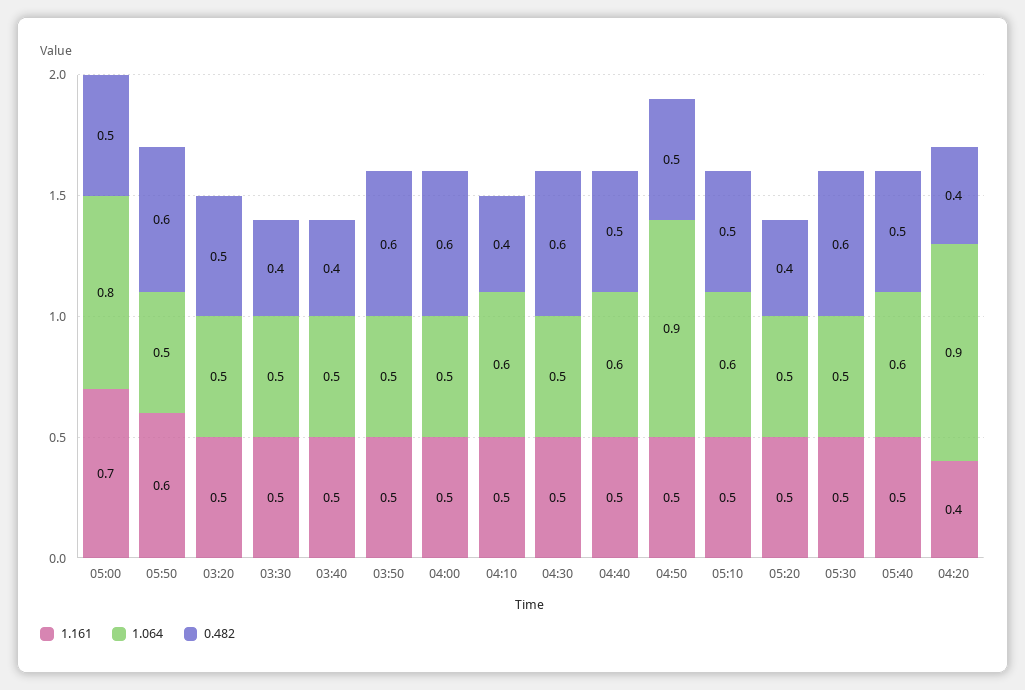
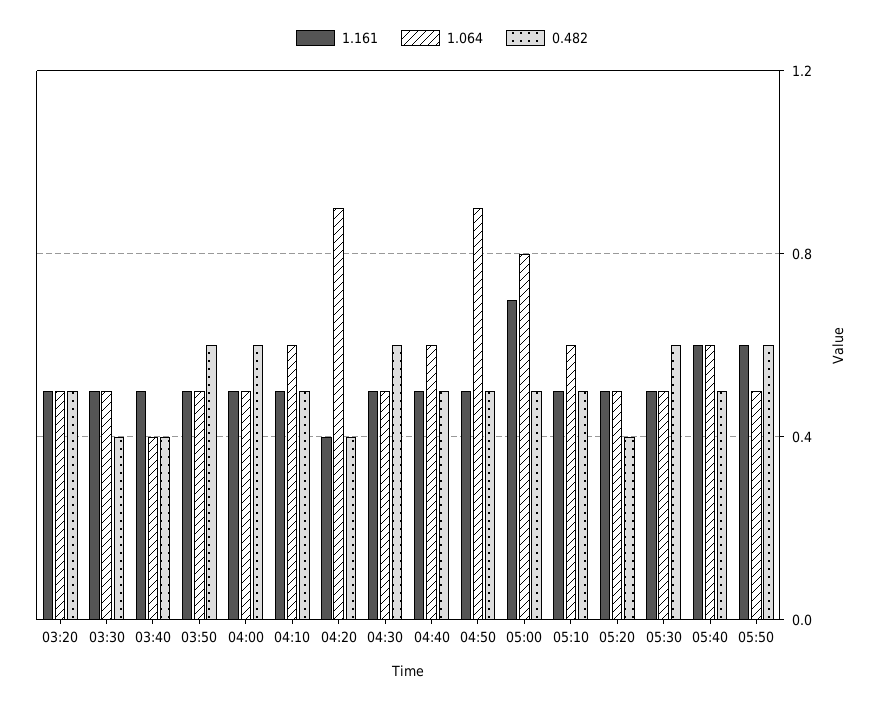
  {
    "1.161": {
      "05:00": 0.7,
      "05:50": 0.6,
      "03:20": 0.5,
      "03:30": 0.5,
      "03:40": 0.5,
      "03:50": 0.5,
      "04:00": 0.5,
      "04:10": 0.5,
      "04:30": 0.5,
      "04:40": 0.5,
      "04:50": 0.5,
      "05:10": 0.5,
      "05:20": 0.5,
      "05:30": 0.5,
-     "05:40": 0.5,
+     "05:40": 0.6,
      "04:20": 0.4
    },
    "1.064": {
      "05:00": 0.8,
      "05:50": 0.5,
      "03:20": 0.5,
      "03:30": 0.5,
-     "03:40": 0.5,
+     "03:40": 0.4,
      "03:50": 0.5,
      "04:00": 0.5,
      "04:10": 0.6,
      "04:30": 0.5,
      "04:40": 0.6,
      "04:50": 0.9,
      "05:10": 0.6,
      "05:20": 0.5,
      "05:30": 0.5,
      "05:40": 0.6,
      "04:20": 0.9
    },
    "0.482": {
      "05:00": 0.5,
      "05:50": 0.6,
      "03:20": 0.5,
      "03:30": 0.4,
      "03:40": 0.4,
      "03:50": 0.6,
      "04:00": 0.6,
-     "04:10": 0.4,
+     "04:10": 0.5,
      "04:30": 0.6,
      "04:40": 0.5,
      "04:50": 0.5,
      "05:10": 0.5,
      "05:20": 0.4,
      "05:30": 0.6,
      "05:40": 0.5,
      "04:20": 0.4
    }
  }

